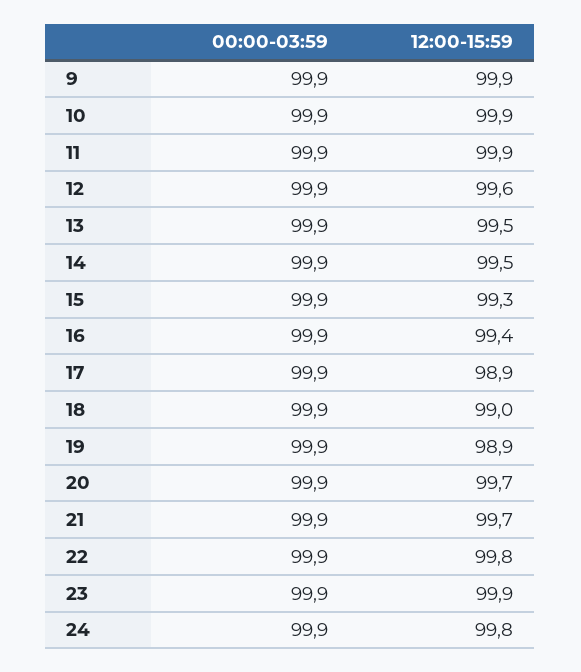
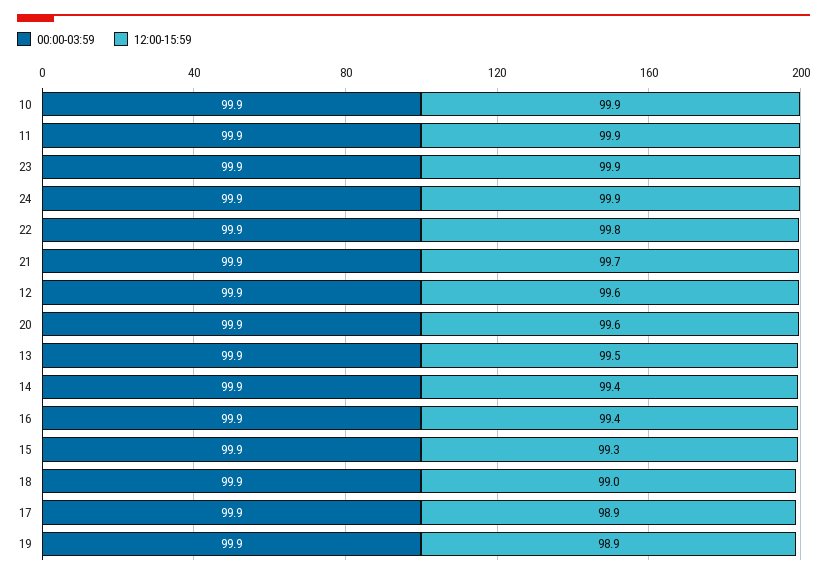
  {
    "00:00-03:59": {
-     "9": 99.9,
      "10": 99.9,
      "11": 99.9,
      "12": 99.9,
      "13": 99.9,
      "14": 99.9,
      "15": 99.9,
      "16": 99.9,
      "17": 99.9,
      "18": 99.9,
      "19": 99.9,
      "20": 99.9,
      "21": 99.9,
      "22": 99.9,
      "23": 99.9,
      "24": 99.9
    },
    "12:00-15:59": {
-     "9": 99.9,
      "10": 99.9,
      "11": 99.9,
      "12": 99.6,
      "13": 99.5,
-     "14": 99.5,
+     "14": 99.4,
      "15": 99.3,
      "16": 99.4,
      "17": 98.9,
      "18": 99,
      "19": 98.9,
-     "20": 99.7,
+     "20": 99.6,
      "21": 99.7,
      "22": 99.8,
      "23": 99.9,
-     "24": 99.8
+     "24": 99.9
    }
  }

